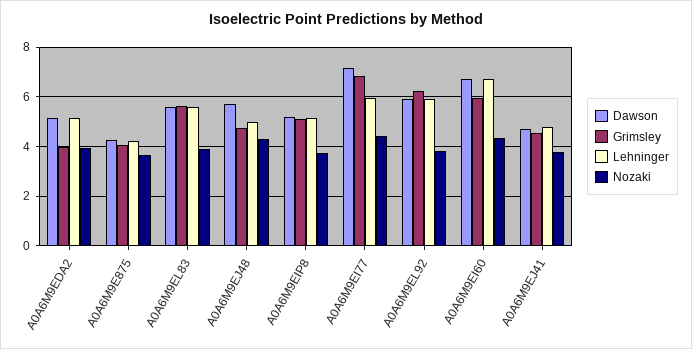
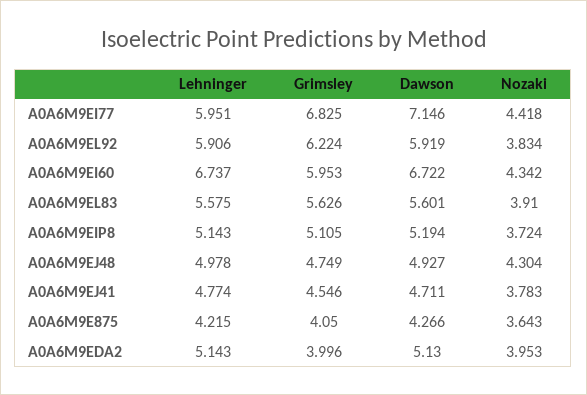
  {
    "Dawson": {
      "A0A6M9EDA2": 5.13,
      "A0A6M9E875": 4.266,
      "A0A6M9EL83": 5.601,
-     "A0A6M9EJ48": 5.75,
+     "A0A6M9EJ48": 4.927,
      "A0A6M9EIP8": 5.194,
      "A0A6M9EI77": 7.146,
      "A0A6M9EL92": 5.919,
      "A0A6M9EI60": 6.722,
      "A0A6M9EJ41": 4.711
    },
    "Grimsley": {
      "A0A6M9EDA2": 3.996,
      "A0A6M9E875": 4.05,
      "A0A6M9EL83": 5.626,
      "A0A6M9EJ48": 4.749,
      "A0A6M9EIP8": 5.105,
      "A0A6M9EI77": 6.825,
      "A0A6M9EL92": 6.224,
      "A0A6M9EI60": 5.953,
      "A0A6M9EJ41": 4.546
    },
    "Lehninger": {
      "A0A6M9EDA2": 5.143,
      "A0A6M9E875": 4.215,
      "A0A6M9EL83": 5.575,
      "A0A6M9EJ48": 4.978,
      "A0A6M9EIP8": 5.143,
      "A0A6M9EI77": 5.951,
      "A0A6M9EL92": 5.906,
      "A0A6M9EI60": 6.737,
      "A0A6M9EJ41": 4.774
    },
    "Nozaki": {
      "A0A6M9EDA2": 3.953,
      "A0A6M9E875": 3.643,
      "A0A6M9EL83": 3.91,
      "A0A6M9EJ48": 4.304,
      "A0A6M9EIP8": 3.724,
      "A0A6M9EI77": 4.418,
      "A0A6M9EL92": 3.834,
      "A0A6M9EI60": 4.342,
      "A0A6M9EJ41": 3.783
    }
  }

